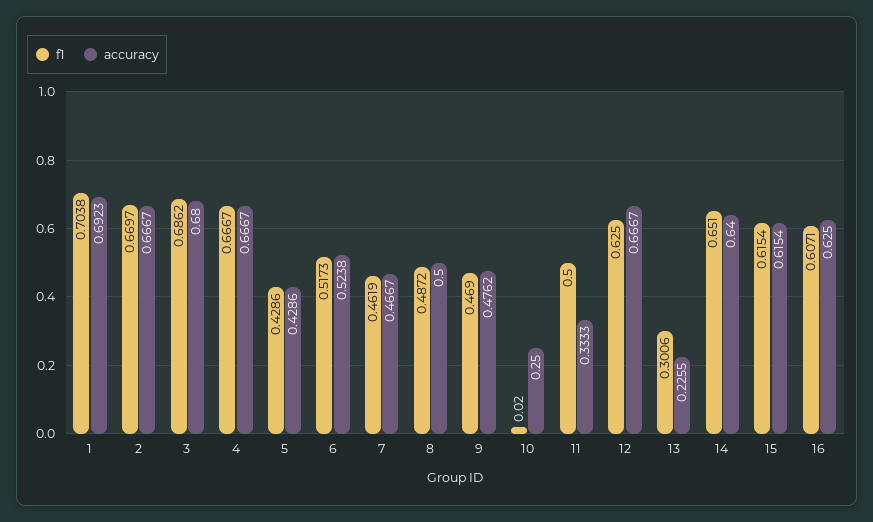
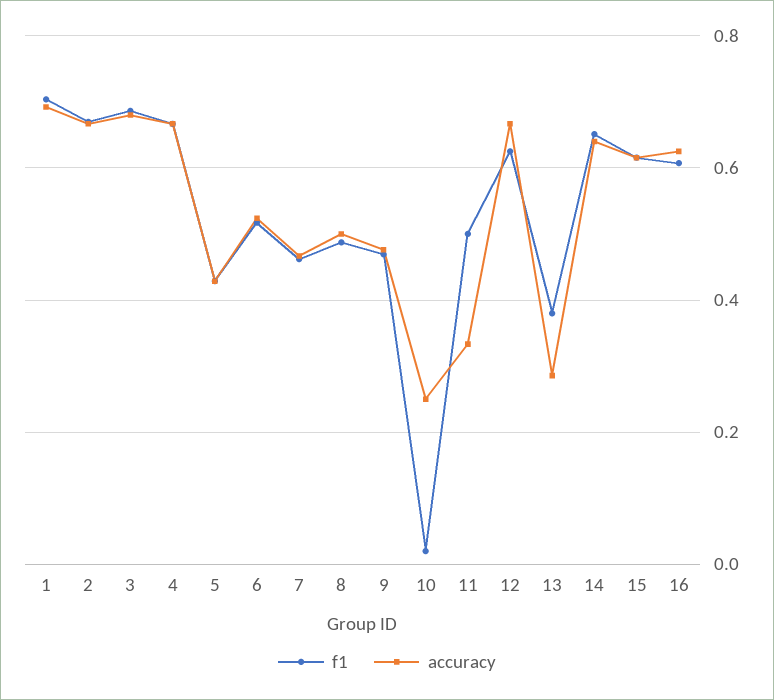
  {
    "f1": {
      "1": 0.7038,
      "2": 0.6697,
      "3": 0.6862,
      "4": 0.6667,
      "5": 0.4286,
      "6": 0.5173,
      "7": 0.4619,
      "8": 0.4872,
      "9": 0.469,
      "10": 0.02,
      "11": 0.5,
      "12": 0.625,
-     "13": 0.3006,
+     "13": 0.38,
      "14": 0.651,
      "15": 0.6154,
      "16": 0.6071
    },
    "accuracy": {
      "1": 0.6923,
      "2": 0.6667,
      "3": 0.68,
      "4": 0.6667,
      "5": 0.4286,
      "6": 0.5238,
      "7": 0.4667,
      "8": 0.5,
      "9": 0.4762,
      "10": 0.25,
      "11": 0.3333,
      "12": 0.6667,
-     "13": 0.2255,
+     "13": 0.28,
      "14": 0.64,
      "15": 0.6154,
      "16": 0.625
    }
  }

